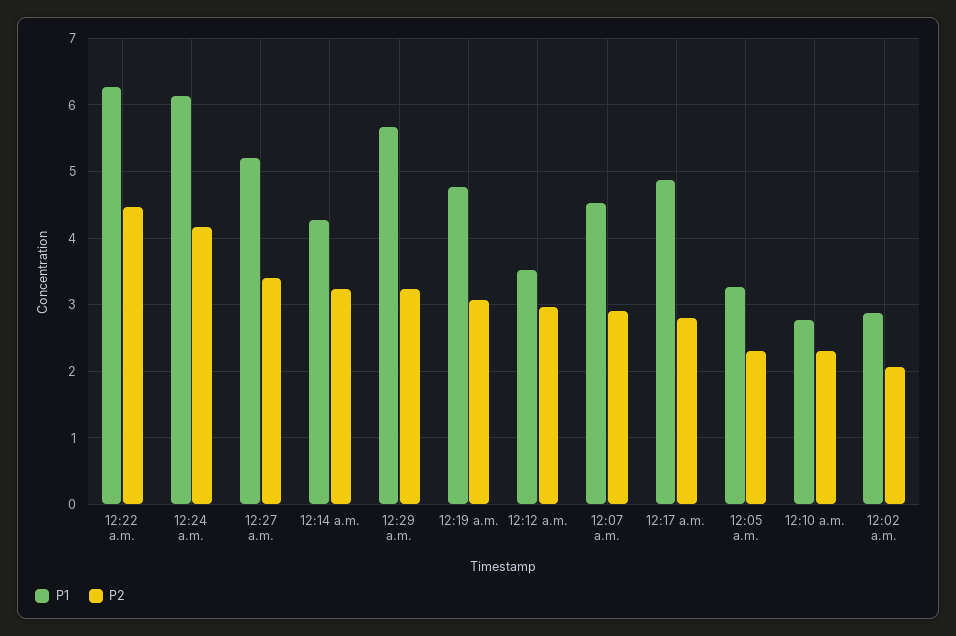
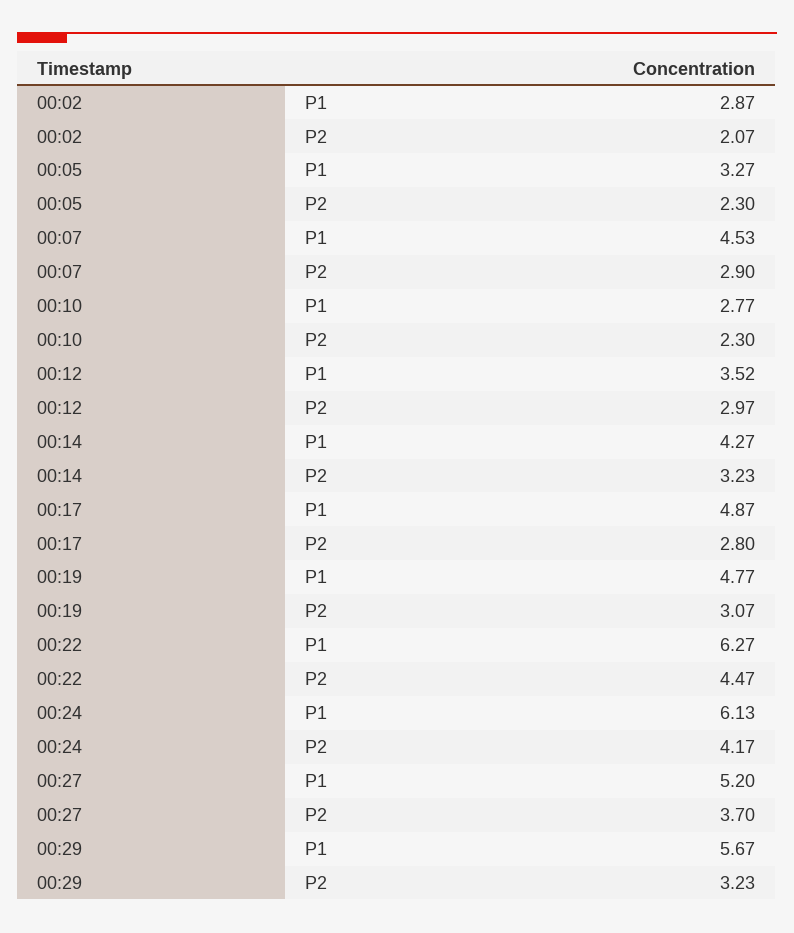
  {
    "P1": {
      "12:22 a.m.": 6.27,
      "12:24 a.m.": 6.13,
      "12:27 a.m.": 5.2,
      "12:14 a.m.": 4.27,
      "12:29 a.m.": 5.67,
      "12:19 a.m.": 4.77,
      "12:12 a.m.": 3.52,
      "12:07 a.m.": 4.53,
      "12:17 a.m.": 4.87,
      "12:05 a.m.": 3.27,
      "12:10 a.m.": 2.77,
      "12:02 a.m.": 2.87
    },
    "P2": {
      "12:22 a.m.": 4.47,
      "12:24 a.m.": 4.17,
-     "12:27 a.m.": 3.4,
+     "12:27 a.m.": 3.7,
      "12:14 a.m.": 3.23,
      "12:29 a.m.": 3.23,
      "12:19 a.m.": 3.07,
      "12:12 a.m.": 2.97,
      "12:07 a.m.": 2.9,
      "12:17 a.m.": 2.8,
      "12:05 a.m.": 2.3,
      "12:10 a.m.": 2.3,
      "12:02 a.m.": 2.07
    }
  }

